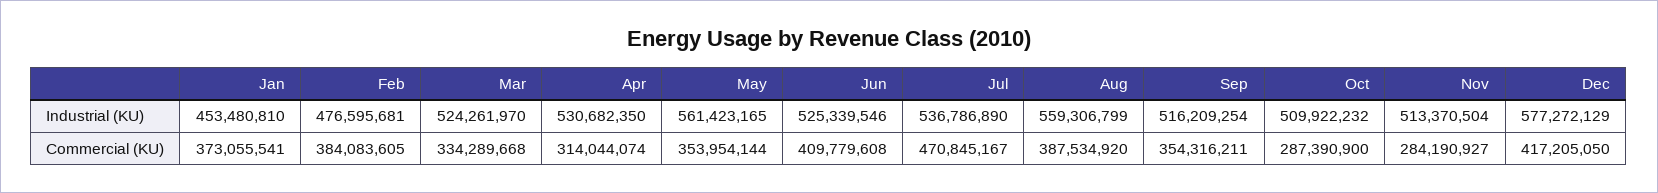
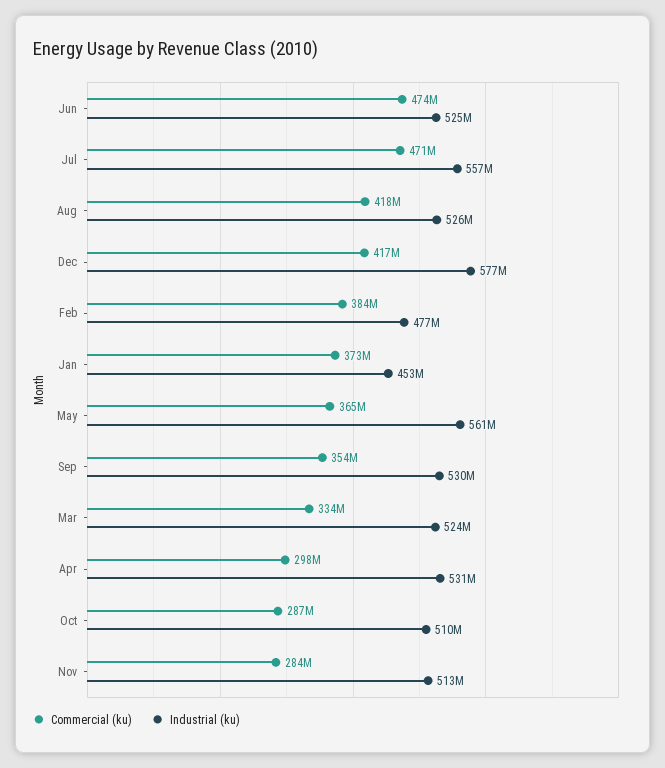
  {
    "Industrial (KU)": {
      "Jan": 453480810,
      "Feb": 476595681,
      "Mar": 524261970,
      "Apr": 530682350,
      "May": 561423165,
      "Jun": 525339546,
-     "Jul": 536786890,
+     "Jul": 557000000,
-     "Aug": 559306799,
+     "Aug": 526000000,
-     "Sep": 516209254,
+     "Sep": 530000000,
      "Oct": 509922232,
      "Nov": 513370504,
      "Dec": 577272129
    },
    "Commercial (KU)": {
      "Jan": 373055541,
      "Feb": 384083605,
      "Mar": 334289668,
-     "Apr": 314044074,
+     "Apr": 298000000,
-     "May": 353954144,
+     "May": 365000000,
-     "Jun": 409779608,
+     "Jun": 474000000,
      "Jul": 470845167,
-     "Aug": 387534920,
+     "Aug": 418000000,
      "Sep": 354316211,
      "Oct": 287390900,
      "Nov": 284190927,
      "Dec": 417205050
    }
  }

